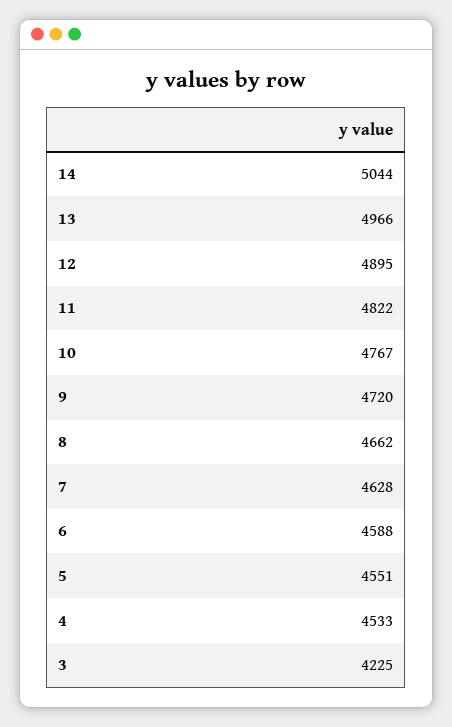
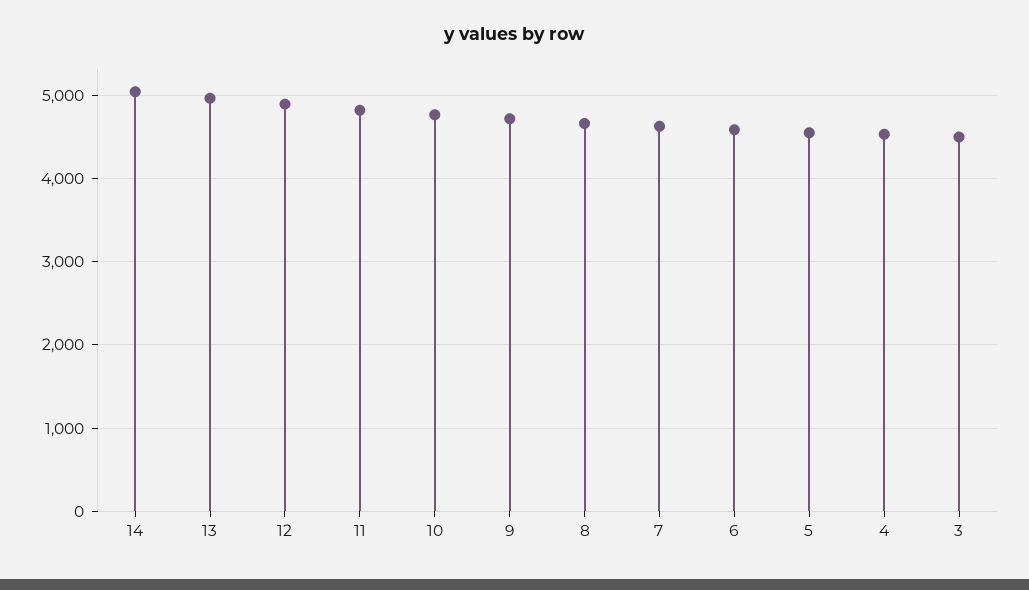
  {
    "14": 5044,
    "13": 4966,
    "12": 4895,
    "11": 4822,
    "10": 4767,
    "9": 4720,
    "8": 4662,
    "7": 4628,
    "6": 4588,
    "5": 4551,
    "4": 4533,
-   "3": 4225
+   "3": 4500
  }

